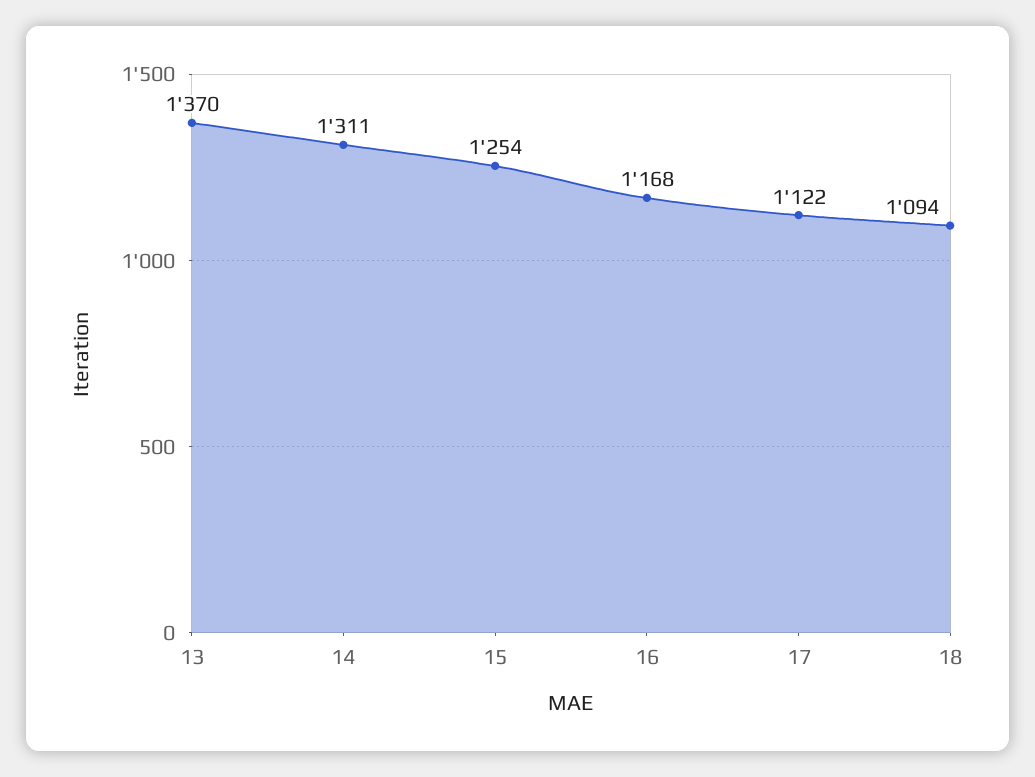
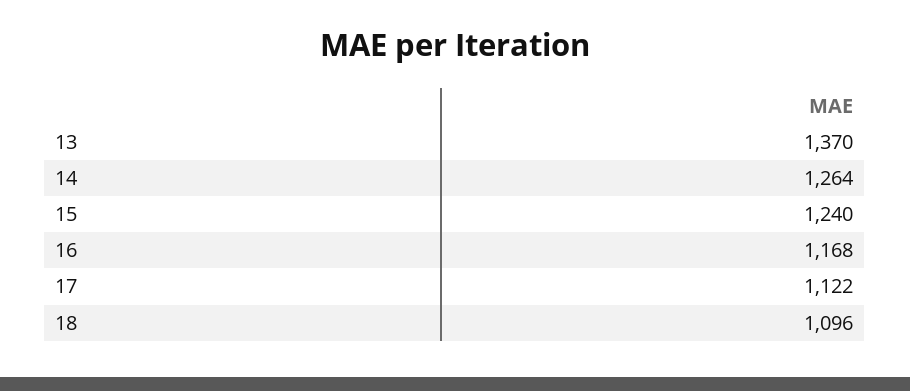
  {
    "13": 1370,
-   "14": 1311,
+   "14": 1264,
-   "15": 1254,
+   "15": 1240,
    "16": 1168,
    "17": 1122,
-   "18": 1094
+   "18": 1096
  }

